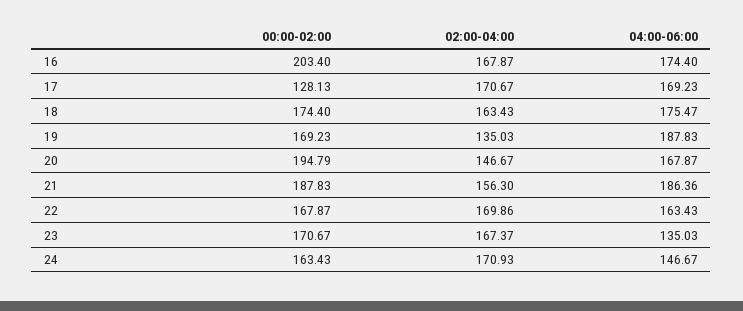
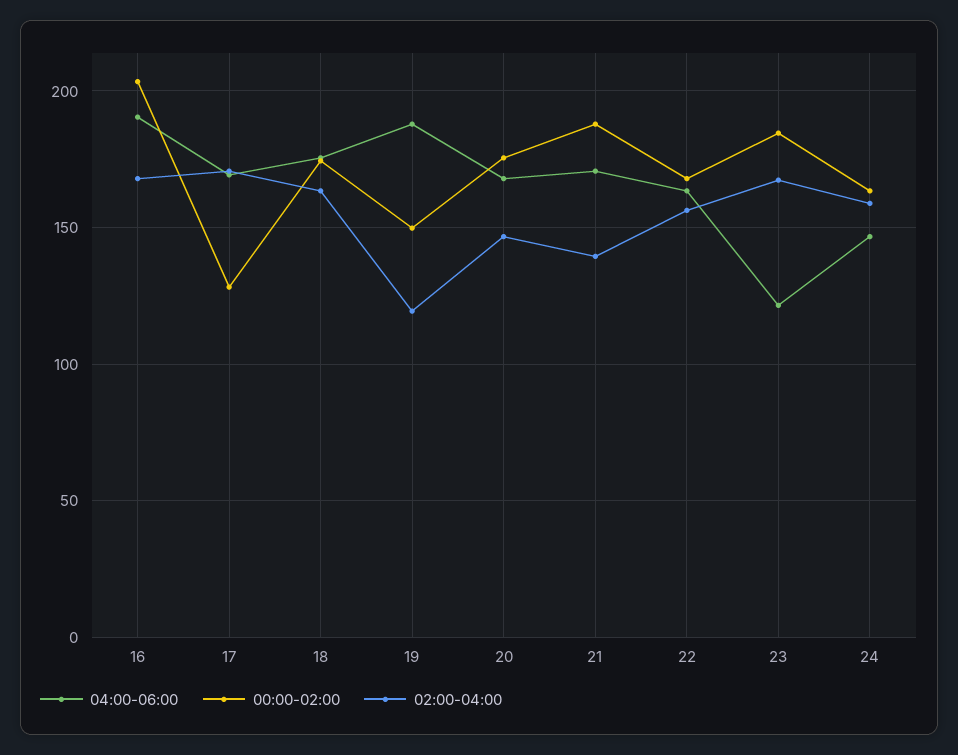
  {
    "00:00-02:00": {
      "16": 203.4,
      "17": 128.13,
      "18": 174.4,
-     "19": 169.23,
+     "19": 150,
-     "20": 194.79,
+     "20": 175,
      "21": 187.83,
      "22": 167.87,
-     "23": 170.67,
+     "23": 185,
      "24": 163.43
    },
    "02:00-04:00": {
      "16": 167.87,
      "17": 170.67,
      "18": 163.43,
-     "19": 135.03,
+     "19": 120,
      "20": 146.67,
-     "21": 156.3,
+     "21": 140,
-     "22": 169.86,
+     "22": 155,
      "23": 167.37,
-     "24": 170.93
+     "24": 160
    },
    "04:00-06:00": {
-     "16": 174.4,
+     "16": 190,
      "17": 169.23,
      "18": 175.47,
      "19": 187.83,
      "20": 167.87,
-     "21": 186.36,
+     "21": 170,
      "22": 163.43,
-     "23": 135.03,
+     "23": 120,
      "24": 146.67
    }
  }

